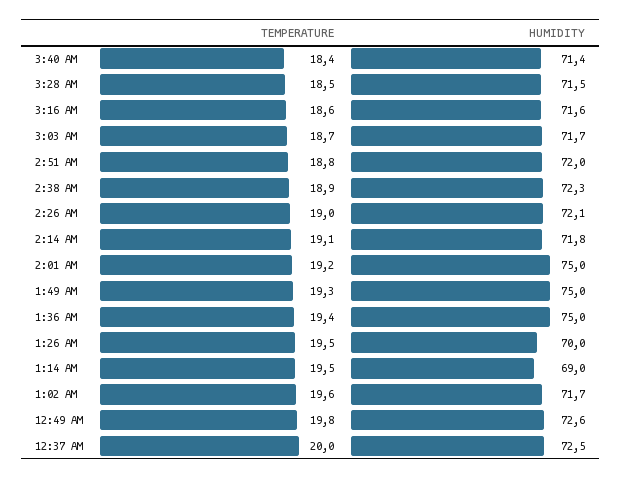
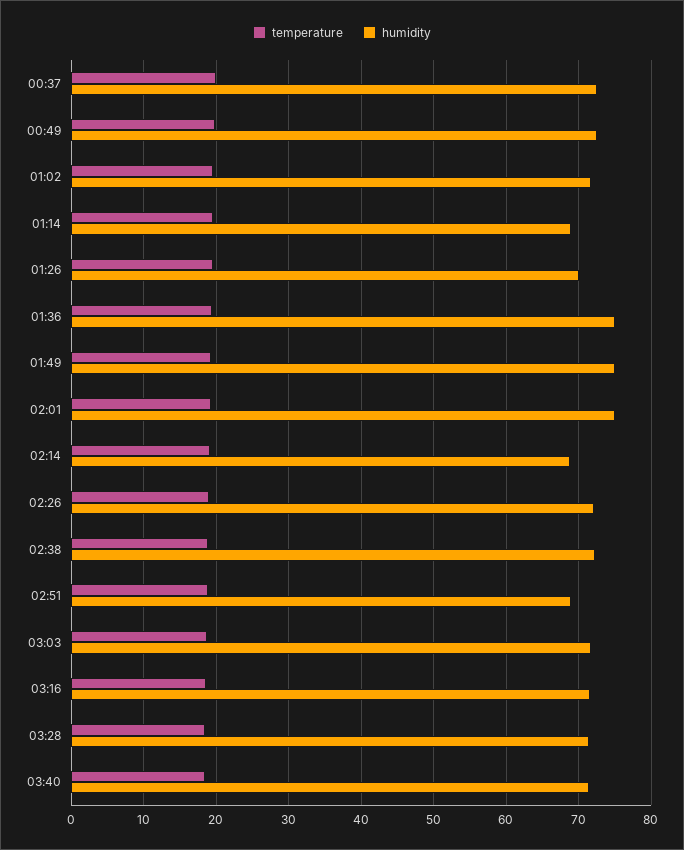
  {
    "TEMPERATURE": {
      "3:40 AM": 18.4,
      "3:28 AM": 18.5,
      "3:16 AM": 18.6,
      "3:03 AM": 18.7,
      "2:51 AM": 18.8,
      "2:38 AM": 18.9,
      "2:26 AM": 19,
      "2:14 AM": 19.1,
      "2:01 AM": 19.2,
      "1:49 AM": 19.3,
      "1:36 AM": 19.4,
      "1:26 AM": 19.5,
      "1:14 AM": 19.5,
      "1:02 AM": 19.6,
      "12:49 AM": 19.8,
      "12:37 AM": 20
    },
    "HUMIDITY": {
      "3:40 AM": 71.4,
      "3:28 AM": 71.5,
      "3:16 AM": 71.6,
      "3:03 AM": 71.7,
-     "2:51 AM": 72,
+     "2:51 AM": 69,
      "2:38 AM": 72.3,
      "2:26 AM": 72.1,
-     "2:14 AM": 71.8,
+     "2:14 AM": 69,
      "2:01 AM": 75,
      "1:49 AM": 75,
      "1:36 AM": 75,
      "1:26 AM": 70,
      "1:14 AM": 69,
      "1:02 AM": 71.7,
      "12:49 AM": 72.6,
      "12:37 AM": 72.5
    }
  }

